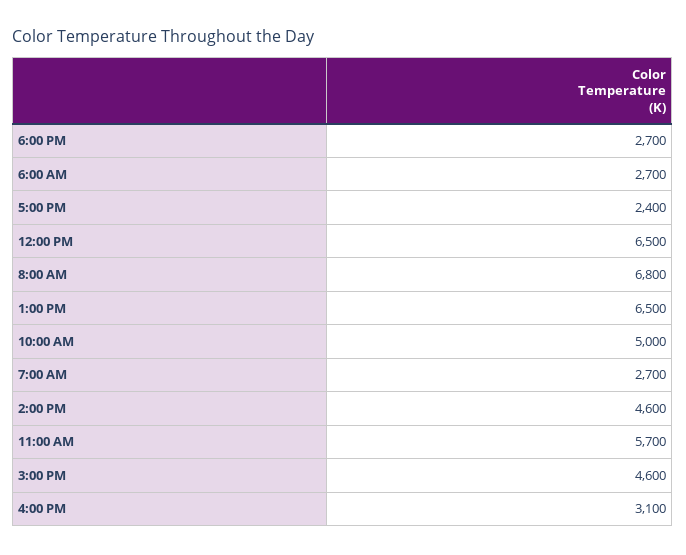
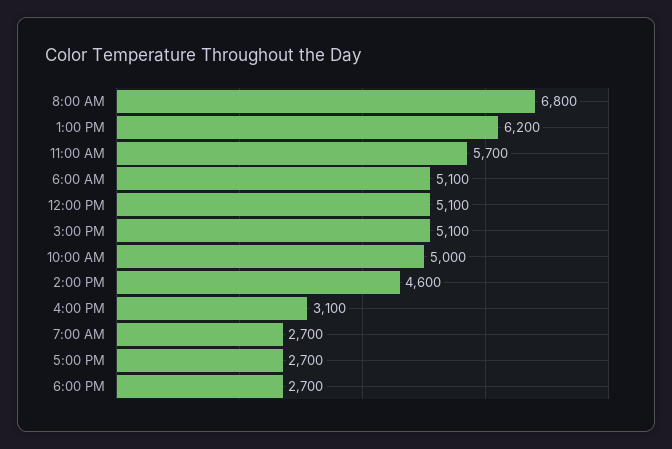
  {
    "6:00 PM": 2700,
-   "6:00 AM": 2700,
+   "6:00 AM": 5100,
-   "5:00 PM": 2400,
+   "5:00 PM": 2700,
-   "12:00 PM": 6500,
+   "12:00 PM": 5100,
    "8:00 AM": 6800,
-   "1:00 PM": 6500,
+   "1:00 PM": 6200,
    "10:00 AM": 5000,
    "7:00 AM": 2700,
    "2:00 PM": 4600,
    "11:00 AM": 5700,
-   "3:00 PM": 4600,
+   "3:00 PM": 5100,
    "4:00 PM": 3100
  }

